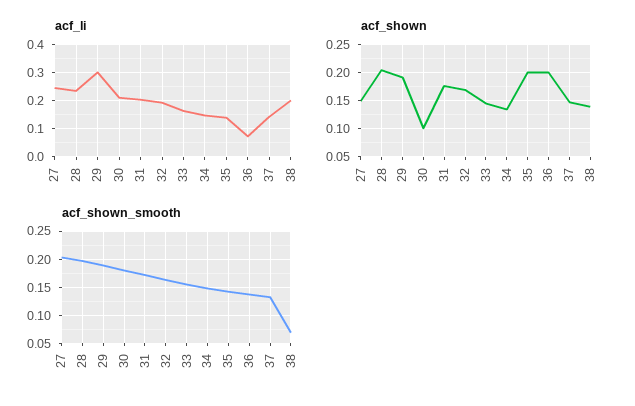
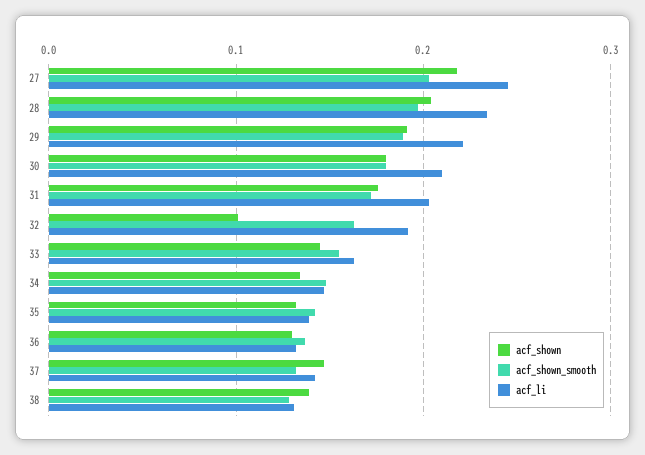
  {
    "acf_li": {
      "27": 0.25,
      "28": 0.23,
-     "29": 0.3,
+     "29": 0.22,
      "30": 0.21,
      "31": 0.2,
      "32": 0.19,
      "33": 0.16,
      "34": 0.15,
      "35": 0.14,
-     "36": 0.075,
+     "36": 0.13,
      "37": 0.14,
-     "38": 0.2
+     "38": 0.13
    },
    "acf_shown": {
-     "27": 0.15,
+     "27": 0.22,
      "28": 0.2,
      "29": 0.19,
-     "30": 0.1,
+     "30": 0.18,
      "31": 0.18,
-     "32": 0.175,
+     "32": 0.1,
      "33": 0.15,
      "34": 0.13,
-     "35": 0.2,
+     "35": 0.13,
-     "36": 0.2,
+     "36": 0.13,
      "37": 0.15,
      "38": 0.14
    },
    "acf_shown_smooth": {
      "27": 0.2,
      "28": 0.2,
      "29": 0.19,
      "30": 0.18,
      "31": 0.17,
      "32": 0.16,
      "33": 0.16,
      "34": 0.15,
      "35": 0.14,
      "36": 0.14,
      "37": 0.13,
-     "38": 0.075
+     "38": 0.13
    }
  }

